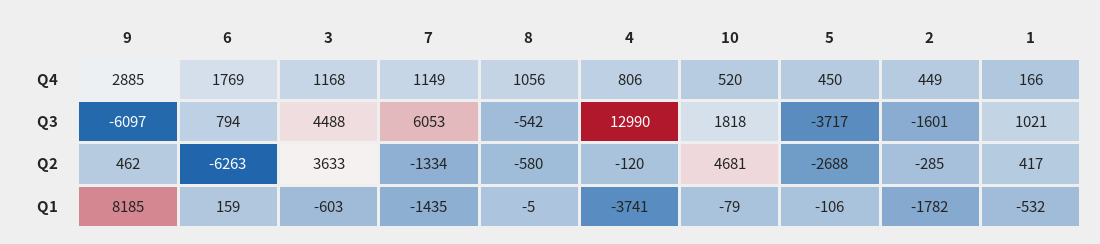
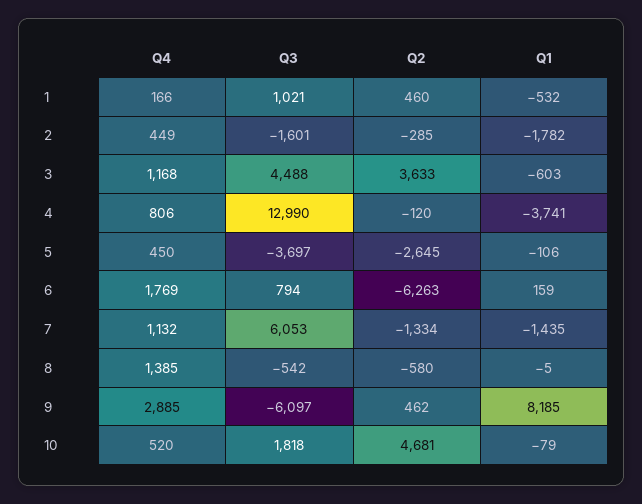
  {
    "9": {
      "Q4": 2885,
      "Q3": -6097,
      "Q2": 462,
      "Q1": 8185
    },
    "6": {
      "Q4": 1769,
      "Q3": 794,
      "Q2": -6263,
      "Q1": 159
    },
    "3": {
      "Q4": 1168,
      "Q3": 4488,
      "Q2": 3633,
      "Q1": -603
    },
    "7": {
-     "Q4": 1149,
+     "Q4": 1132,
      "Q3": 6053,
      "Q2": -1334,
      "Q1": -1435
    },
    "8": {
-     "Q4": 1056,
+     "Q4": 1385,
      "Q3": -542,
      "Q2": -580,
      "Q1": -5
    },
    "4": {
      "Q4": 806,
      "Q3": 12990,
      "Q2": -120,
      "Q1": -3741
    },
    "10": {
      "Q4": 520,
      "Q3": 1818,
      "Q2": 4681,
      "Q1": -79
    },
    "5": {
      "Q4": 450,
-     "Q3": -3717,
+     "Q3": -3697,
-     "Q2": -2688,
+     "Q2": -2645,
      "Q1": -106
    },
    "2": {
      "Q4": 449,
      "Q3": -1601,
      "Q2": -285,
      "Q1": -1782
    },
    "1": {
      "Q4": 166,
      "Q3": 1021,
-     "Q2": 417,
+     "Q2": 460,
      "Q1": -532
    }
  }

